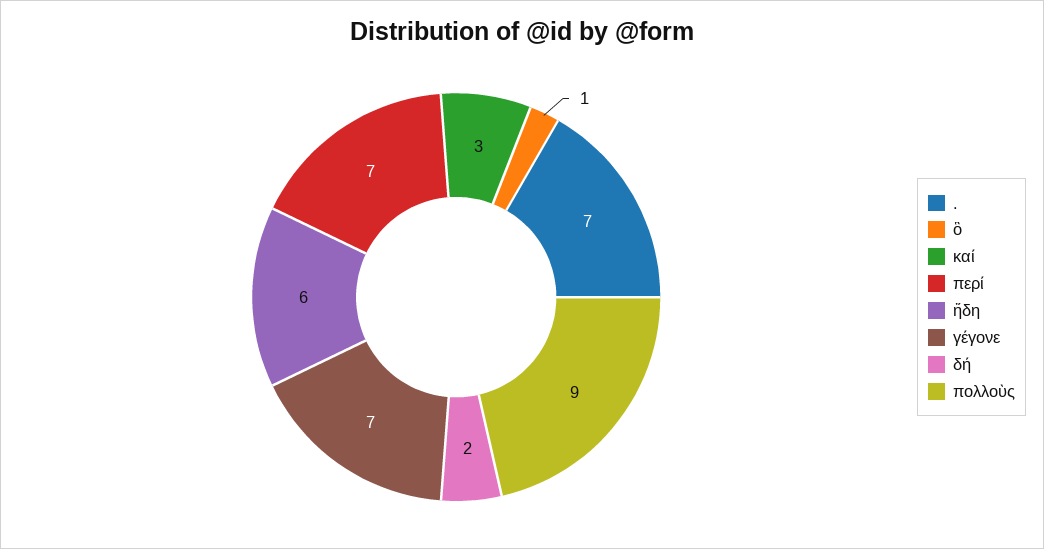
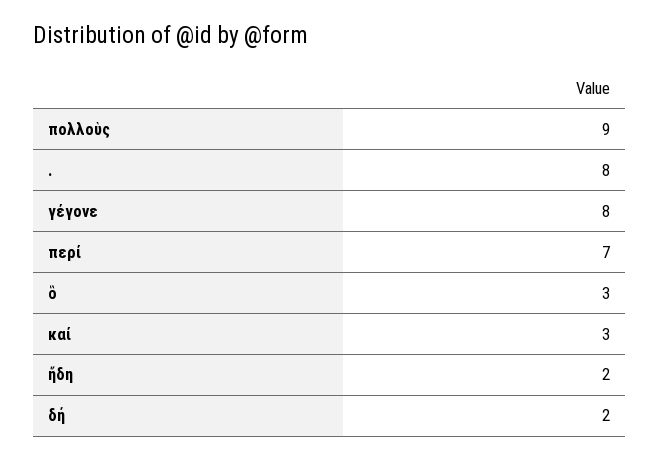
  {
-   ".": 7,
+   ".": 8,
-   "ὃ": 1,
+   "ὃ": 3,
    "καί": 3,
    "περί": 7,
-   "ἤδη": 6,
+   "ἤδη": 2,
-   "γέγονε": 7,
+   "γέγονε": 8,
    "δή": 2,
    "πολλοὺς": 9
  }

